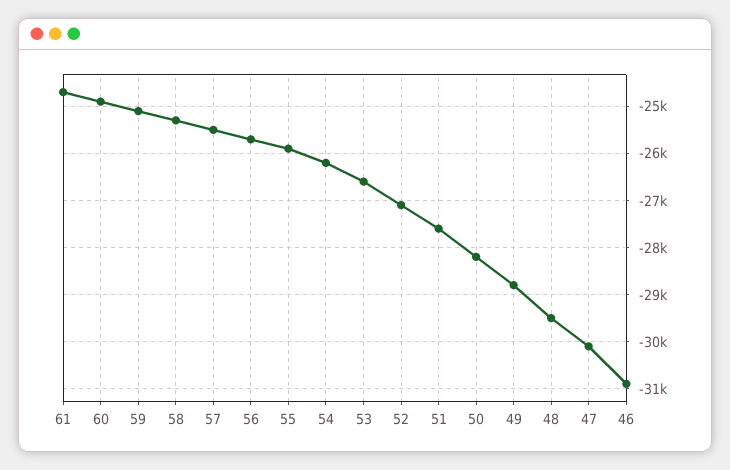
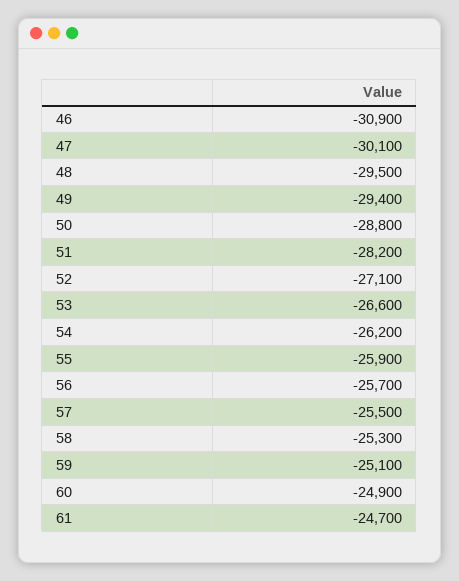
  {
    "61": -24700,
    "60": -24900,
    "59": -25100,
    "58": -25300,
    "57": -25500,
    "56": -25700,
    "55": -25900,
    "54": -26200,
    "53": -26600,
    "52": -27100,
-   "51": -27600,
+   "51": -28200,
-   "50": -28200,
+   "50": -28800,
-   "49": -28800,
+   "49": -29400,
    "48": -29500,
    "47": -30100,
    "46": -30900
  }

